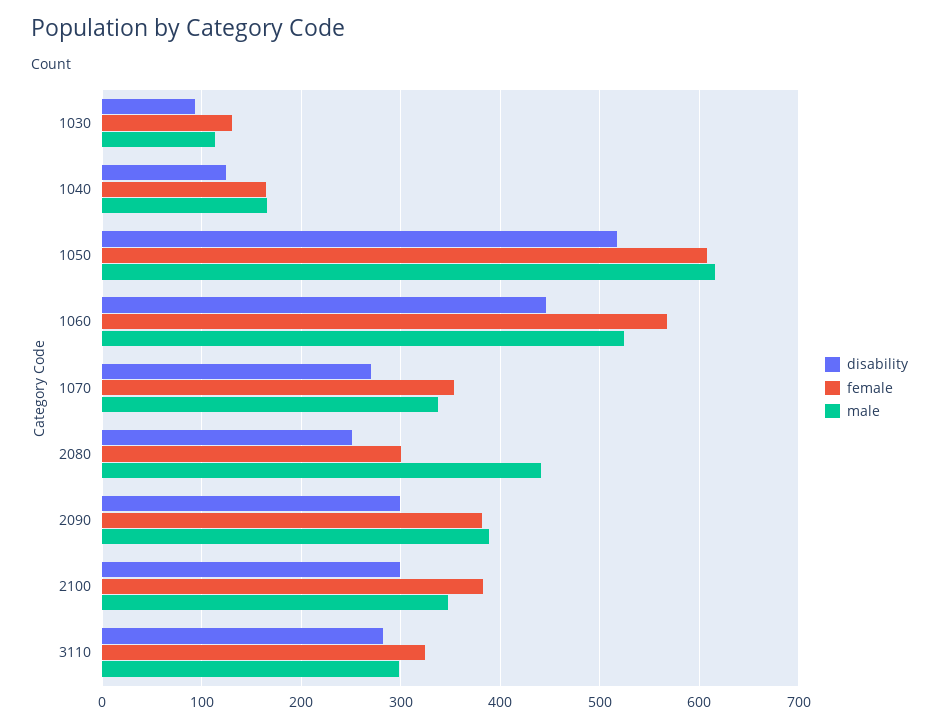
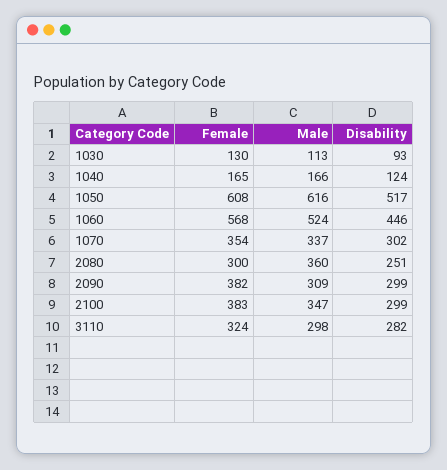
  {
    "disability": {
      "1030": 93,
      "1040": 124,
      "1050": 517,
      "1060": 446,
-     "1070": 270,
+     "1070": 302,
      "2080": 251,
      "2090": 299,
      "2100": 299,
      "3110": 282
    },
    "female": {
      "1030": 130,
      "1040": 165,
      "1050": 608,
      "1060": 568,
      "1070": 354,
      "2080": 300,
      "2090": 382,
      "2100": 383,
      "3110": 324
    },
    "male": {
      "1030": 113,
      "1040": 166,
      "1050": 616,
      "1060": 524,
      "1070": 337,
-     "2080": 440,
+     "2080": 360,
-     "2090": 390,
+     "2090": 309,
      "2100": 347,
      "3110": 298
    }
  }

